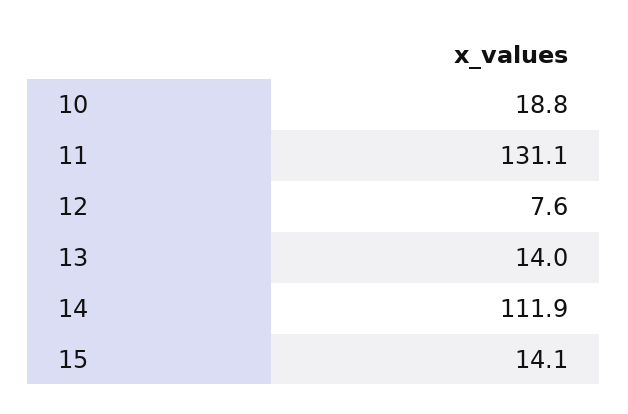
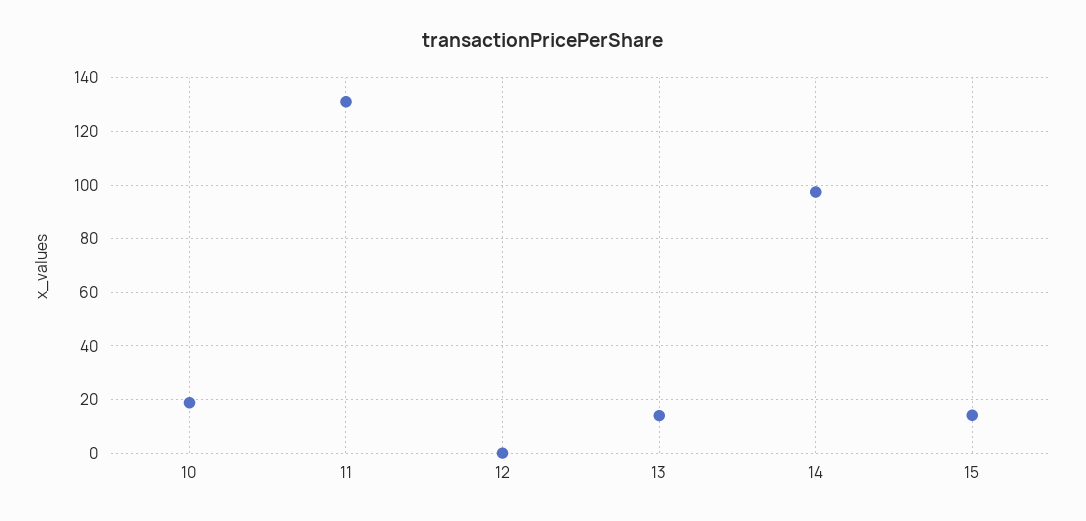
  {
    "10": 18.8,
    "11": 131.1,
-   "12": 7.6,
+   "12": 0,
    "13": 14,
-   "14": 111.9,
+   "14": 97.5,
    "15": 14.1
  }

